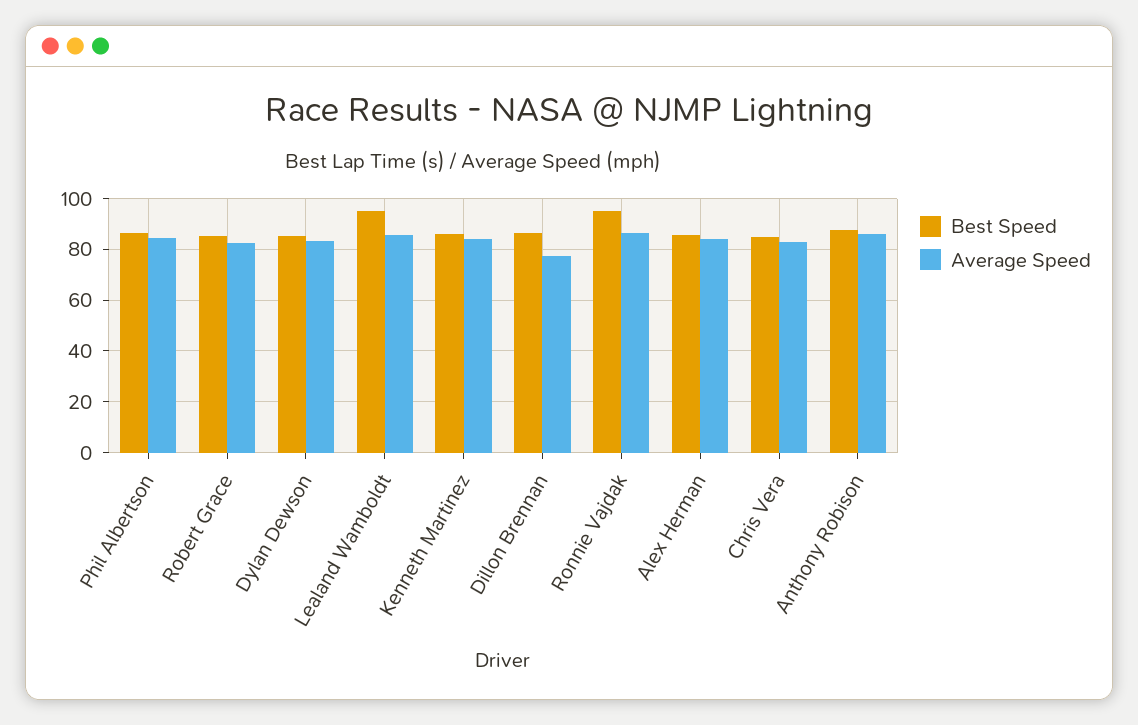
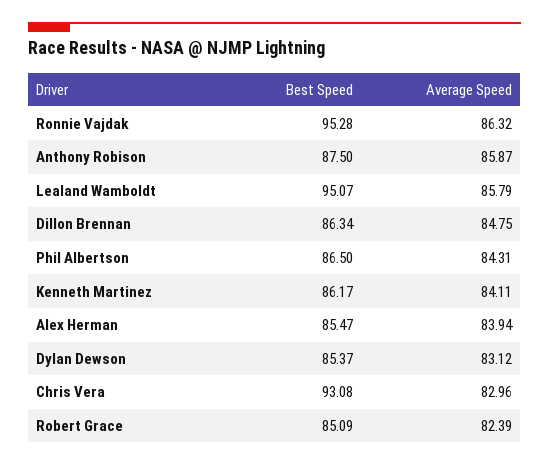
  {
    "Best Speed": {
      "Phil Albertson": 86.5,
      "Robert Grace": 85.09,
      "Dylan Dewson": 85.37,
      "Lealand Wamboldt": 95.07,
      "Kenneth Martinez": 86.17,
      "Dillon Brennan": 86.34,
      "Ronnie Vajdak": 95.28,
      "Alex Herman": 85.47,
-     "Chris Vera": 85,
+     "Chris Vera": 93.08,
      "Anthony Robison": 87.5
    },
    "Average Speed": {
      "Phil Albertson": 84.31,
      "Robert Grace": 82.39,
      "Dylan Dewson": 83.12,
      "Lealand Wamboldt": 85.79,
      "Kenneth Martinez": 84.11,
-     "Dillon Brennan": 77.5,
+     "Dillon Brennan": 84.75,
      "Ronnie Vajdak": 86.32,
      "Alex Herman": 83.94,
      "Chris Vera": 82.96,
      "Anthony Robison": 85.87
    }
  }

